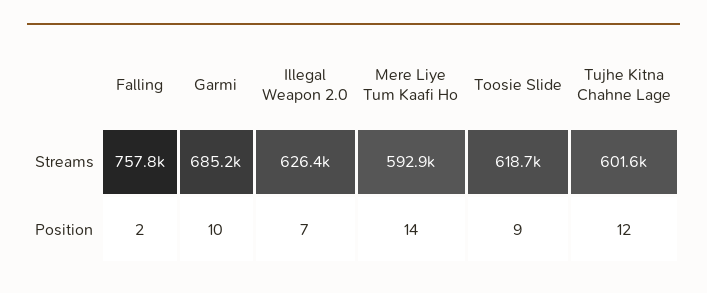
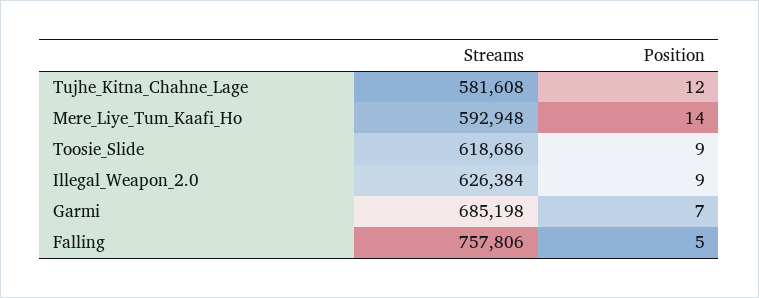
  {
    "Falling": {
      "Streams": 757806,
-     "Position": 2
+     "Position": 5
    },
    "Garmi": {
      "Streams": 685198,
-     "Position": 10
+     "Position": 7
    },
    "Illegal Weapon 2.0": {
      "Streams": 626384,
-     "Position": 7
+     "Position": 9
    },
    "Mere Liye Tum Kaafi Ho": {
      "Streams": 592948,
      "Position": 14
    },
    "Toosie Slide": {
      "Streams": 618686,
      "Position": 9
    },
    "Tujhe Kitna Chahne Lage": {
-     "Streams": 601600,
+     "Streams": 581608,
      "Position": 12
    }
  }

